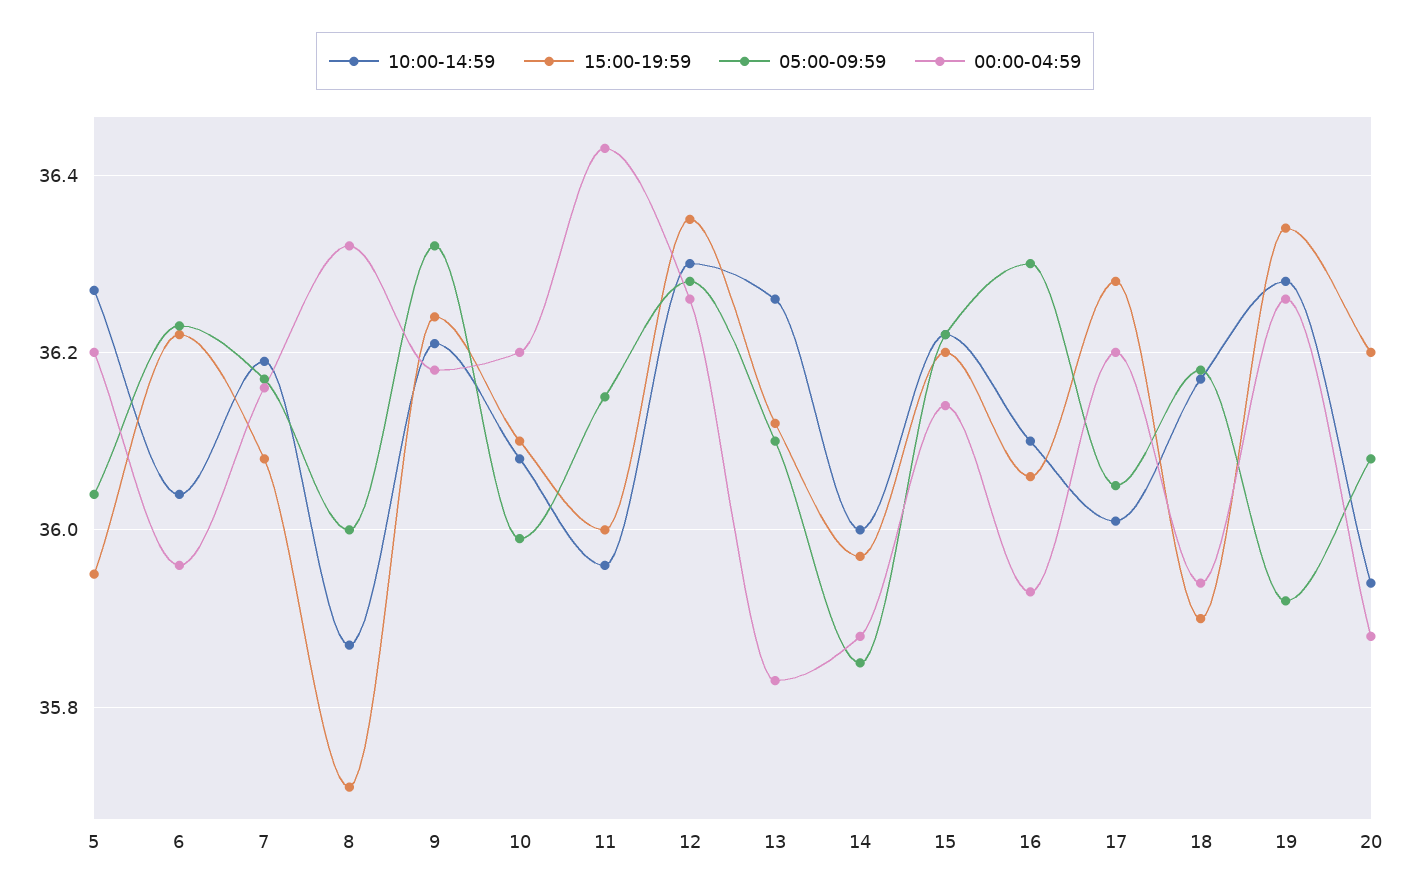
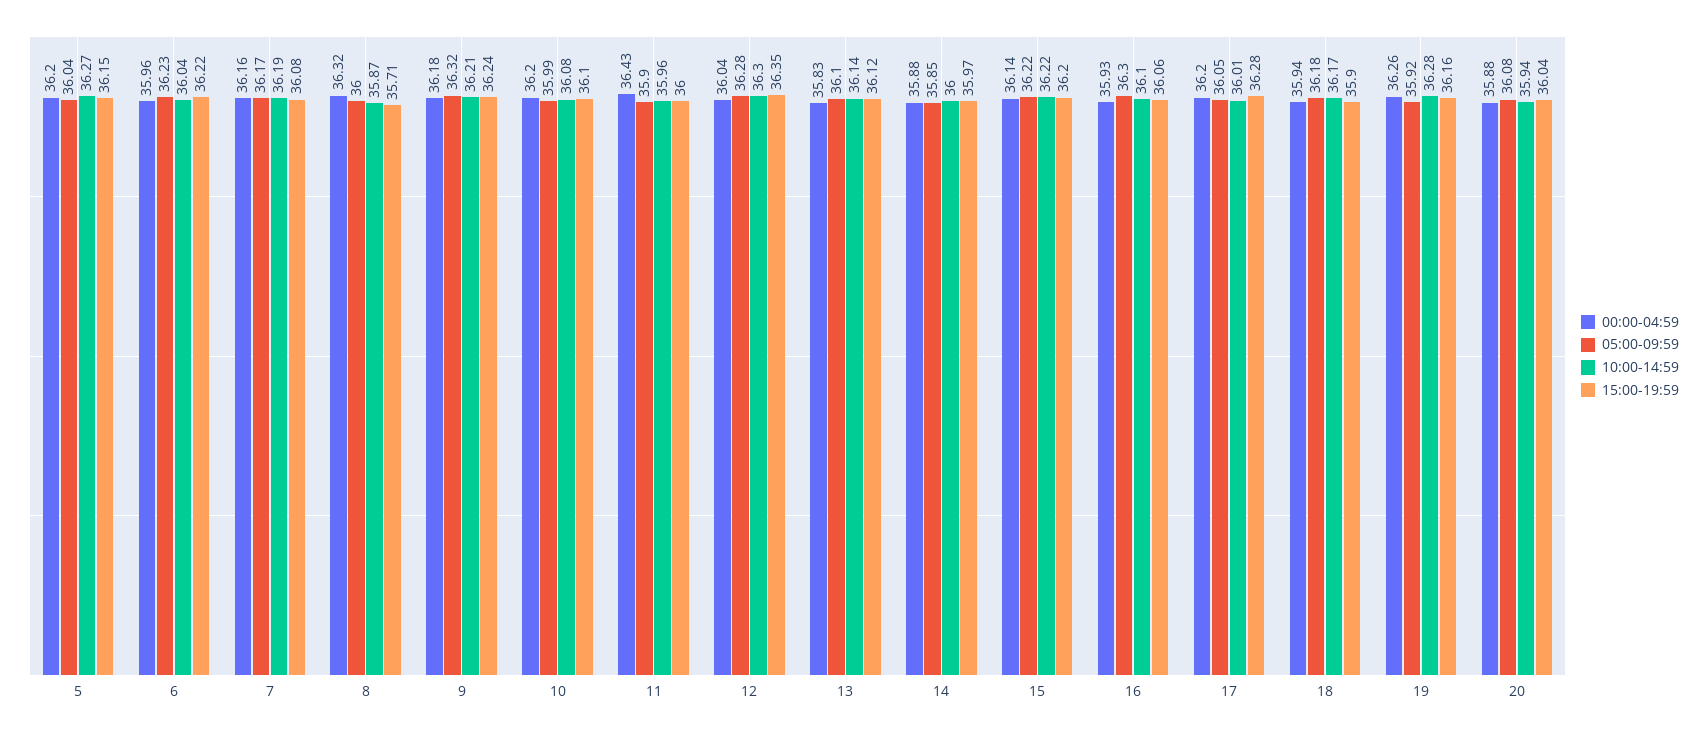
  {
    "10:00-14:59": {
      "5": 36.27,
      "6": 36.04,
      "7": 36.19,
      "8": 35.87,
      "9": 36.21,
      "10": 36.08,
      "11": 35.96,
      "12": 36.3,
-     "13": 36.25,
+     "13": 36.14,
      "14": 36,
      "15": 36.22,
      "16": 36.1,
      "17": 36.01,
      "18": 36.17,
      "19": 36.28,
      "20": 35.94
    },
    "15:00-19:59": {
-     "5": 35.95,
+     "5": 36.15,
      "6": 36.22,
      "7": 36.08,
      "8": 35.71,
      "9": 36.24,
      "10": 36.1,
      "11": 36,
      "12": 36.35,
      "13": 36.12,
      "14": 35.97,
      "15": 36.2,
      "16": 36.06,
      "17": 36.28,
      "18": 35.9,
-     "19": 36.35,
+     "19": 36.16,
-     "20": 36.2
+     "20": 36.04
    },
    "05:00-09:59": {
      "5": 36.04,
      "6": 36.23,
      "7": 36.17,
      "8": 36,
      "9": 36.32,
      "10": 35.99,
-     "11": 36.15,
+     "11": 35.9,
      "12": 36.28,
      "13": 36.1,
      "14": 35.85,
      "15": 36.22,
      "16": 36.3,
      "17": 36.05,
      "18": 36.18,
      "19": 35.92,
      "20": 36.08
    },
    "00:00-04:59": {
      "5": 36.2,
      "6": 35.96,
      "7": 36.16,
      "8": 36.32,
      "9": 36.18,
      "10": 36.2,
      "11": 36.43,
-     "12": 36.25,
+     "12": 36.04,
      "13": 35.83,
      "14": 35.88,
      "15": 36.14,
      "16": 35.93,
      "17": 36.2,
      "18": 35.94,
      "19": 36.26,
      "20": 35.88
    }
  }

